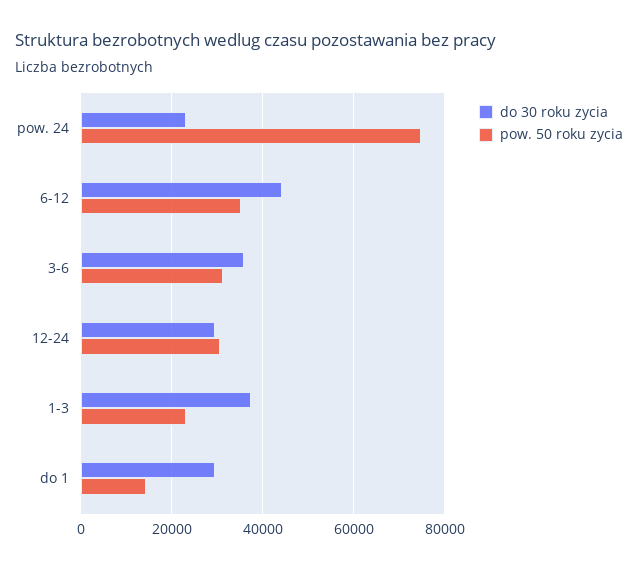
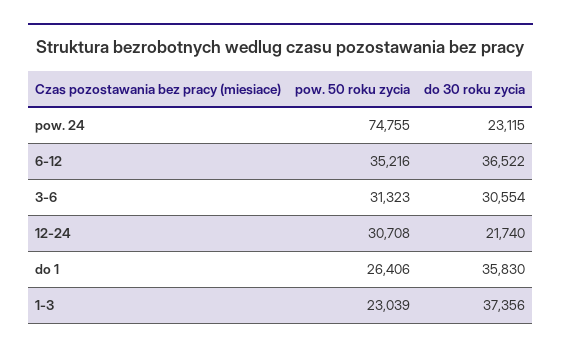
  {
    "do 30 roku zycia": {
      "pow. 24": 23115,
-     "6-12": 44000,
+     "6-12": 36522,
-     "3-6": 36000,
+     "3-6": 30554,
-     "12-24": 30000,
+     "12-24": 21740,
      "1-3": 37356,
-     "do 1": 30000
+     "do 1": 35830
    },
    "pow. 50 roku zycia": {
      "pow. 24": 74755,
      "6-12": 35216,
      "3-6": 31323,
      "12-24": 30708,
      "1-3": 23039,
-     "do 1": 14000
+     "do 1": 26406
    }
  }

